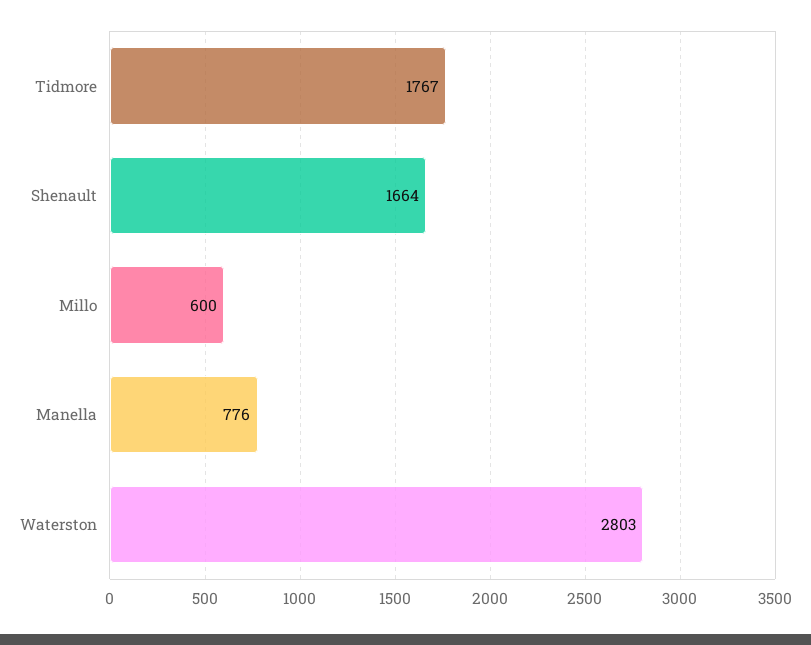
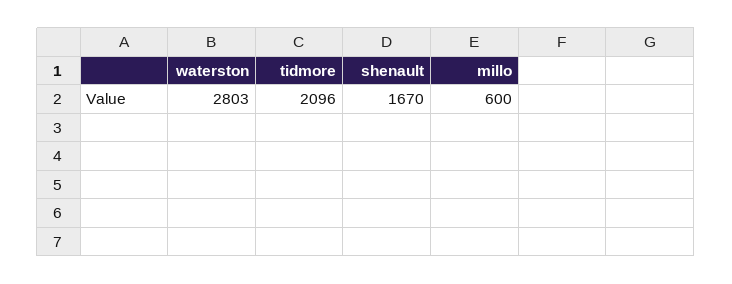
  {
-   "Tidmore": 1767,
+   "Tidmore": 2096,
-   "Shenault": 1664,
+   "Shenault": 1670,
    "Millo": 600,
-   "Manella": 776,
    "Waterston": 2803
  }

